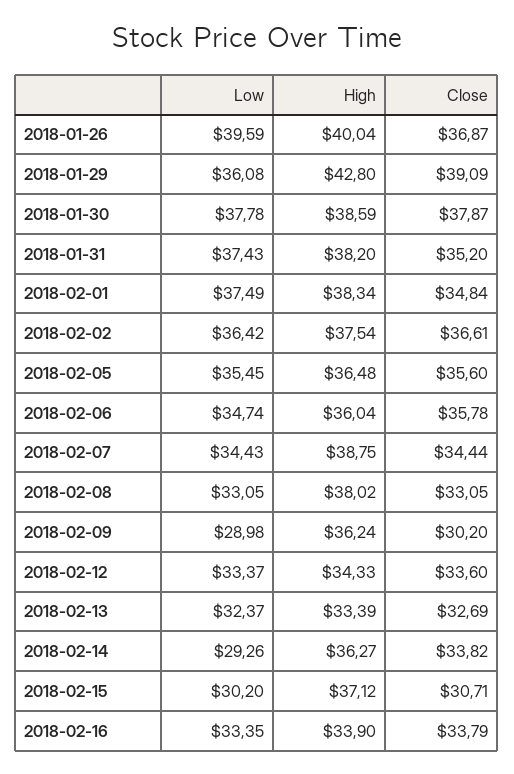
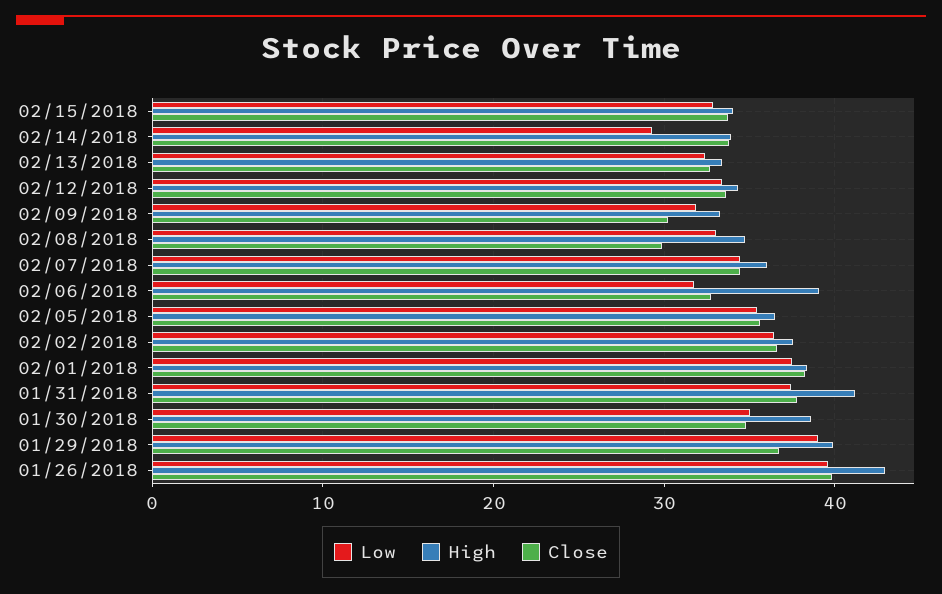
  {
    "Low": {
      "2018-01-26": 39.59,
-     "2018-01-29": 36.08,
+     "2018-01-29": 39,
-     "2018-01-30": 37.78,
+     "2018-01-30": 35,
      "2018-01-31": 37.43,
      "2018-02-01": 37.49,
      "2018-02-02": 36.42,
      "2018-02-05": 35.45,
-     "2018-02-06": 34.74,
+     "2018-02-06": 32,
      "2018-02-07": 34.43,
      "2018-02-08": 33.05,
-     "2018-02-09": 28.98,
+     "2018-02-09": 32,
      "2018-02-12": 33.37,
      "2018-02-13": 32.37,
      "2018-02-14": 29.26,
-     "2018-02-15": 30.2,
+     "2018-02-15": 33
-     "2018-02-16": 33.35
    },
    "High": {
-     "2018-01-26": 40.04,
+     "2018-01-26": 43,
-     "2018-01-29": 42.8,
+     "2018-01-29": 40,
      "2018-01-30": 38.59,
-     "2018-01-31": 38.2,
+     "2018-01-31": 41,
      "2018-02-01": 38.34,
      "2018-02-02": 37.54,
      "2018-02-05": 36.48,
-     "2018-02-06": 36.04,
+     "2018-02-06": 39,
-     "2018-02-07": 38.75,
+     "2018-02-07": 36,
-     "2018-02-08": 38.02,
+     "2018-02-08": 35,
-     "2018-02-09": 36.24,
+     "2018-02-09": 33,
      "2018-02-12": 34.33,
      "2018-02-13": 33.39,
-     "2018-02-14": 36.27,
+     "2018-02-14": 34,
-     "2018-02-15": 37.12,
+     "2018-02-15": 34
-     "2018-02-16": 33.9
    },
    "Close": {
-     "2018-01-26": 36.87,
+     "2018-01-26": 40,
-     "2018-01-29": 39.09,
+     "2018-01-29": 37,
-     "2018-01-30": 37.87,
+     "2018-01-30": 35,
-     "2018-01-31": 35.2,
+     "2018-01-31": 38,
-     "2018-02-01": 34.84,
+     "2018-02-01": 38,
      "2018-02-02": 36.61,
      "2018-02-05": 35.6,
-     "2018-02-06": 35.78,
+     "2018-02-06": 33,
      "2018-02-07": 34.44,
-     "2018-02-08": 33.05,
+     "2018-02-08": 30,
      "2018-02-09": 30.2,
      "2018-02-12": 33.6,
      "2018-02-13": 32.69,
      "2018-02-14": 33.82,
-     "2018-02-15": 30.71,
+     "2018-02-15": 34
-     "2018-02-16": 33.79
    }
  }

